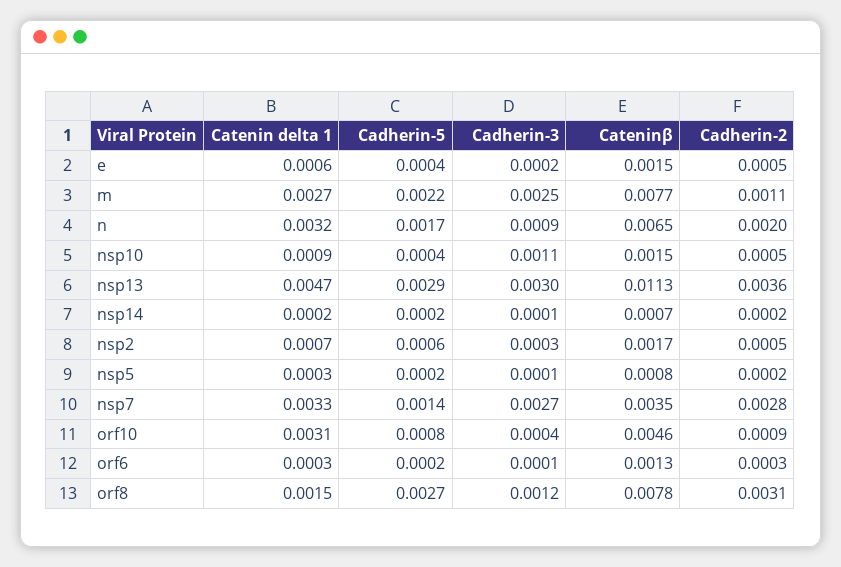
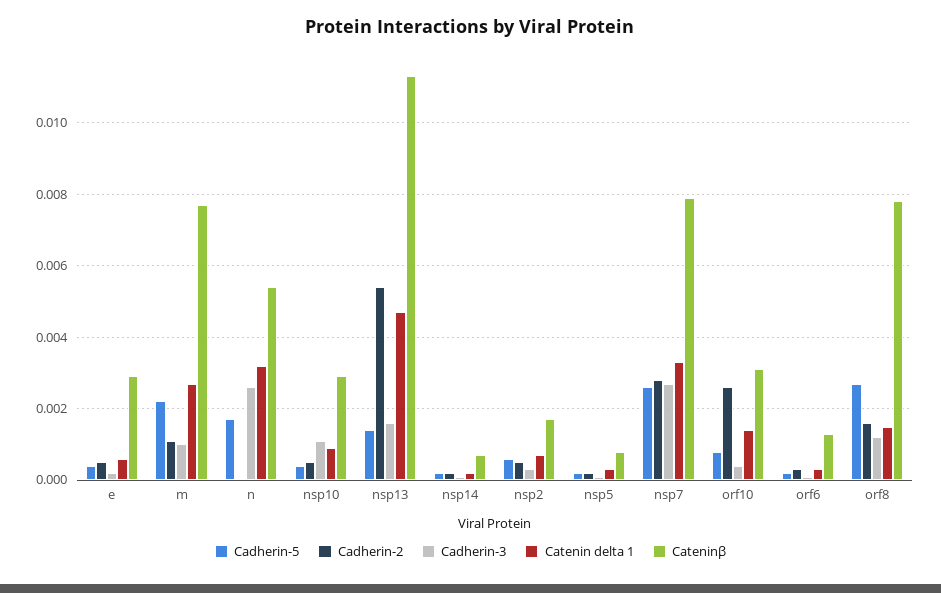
  {
    "Catenin delta 1": {
      "e": 0.0006,
      "m": 0.0027,
      "n": 0.0032,
      "nsp10": 0.0009,
      "nsp13": 0.0047,
      "nsp14": 0.0002,
      "nsp2": 0.0007,
      "nsp5": 0.0003,
      "nsp7": 0.0033,
-     "orf10": 0.0031,
+     "orf10": 0.0015,
      "orf6": 0.0003,
      "orf8": 0.0015
    },
    "Cadherin-5": {
      "e": 0.0004,
      "m": 0.0022,
      "n": 0.0017,
      "nsp10": 0.0004,
-     "nsp13": 0.0029,
+     "nsp13": 0.0015,
      "nsp14": 0.0002,
      "nsp2": 0.0006,
      "nsp5": 0.0002,
-     "nsp7": 0.0014,
+     "nsp7": 0.0025,
      "orf10": 0.0008,
      "orf6": 0.0002,
      "orf8": 0.0027
    },
    "Cadherin-3": {
      "e": 0.0002,
-     "m": 0.0025,
+     "m": 0.001,
-     "n": 0.0009,
+     "n": 0.0025,
      "nsp10": 0.0011,
-     "nsp13": 0.003,
+     "nsp13": 0.0015,
      "nsp14": 0.0001,
      "nsp2": 0.0003,
      "nsp5": 0.0001,
      "nsp7": 0.0027,
      "orf10": 0.0004,
      "orf6": 0.0001,
      "orf8": 0.0012
    },
    "Cateninβ": {
-     "e": 0.0015,
+     "e": 0.003,
      "m": 0.0077,
-     "n": 0.0065,
+     "n": 0.0055,
-     "nsp10": 0.0015,
+     "nsp10": 0.003,
      "nsp13": 0.0113,
      "nsp14": 0.0007,
      "nsp2": 0.0017,
      "nsp5": 0.0008,
-     "nsp7": 0.0035,
+     "nsp7": 0.008,
-     "orf10": 0.0046,
+     "orf10": 0.003,
      "orf6": 0.0013,
      "orf8": 0.0078
    },
    "Cadherin-2": {
      "e": 0.0005,
      "m": 0.0011,
-     "n": 0.002,
+     "n": 0,
      "nsp10": 0.0005,
-     "nsp13": 0.0036,
+     "nsp13": 0.0055,
      "nsp14": 0.0002,
      "nsp2": 0.0005,
      "nsp5": 0.0002,
      "nsp7": 0.0028,
-     "orf10": 0.0009,
+     "orf10": 0.0025,
      "orf6": 0.0003,
-     "orf8": 0.0031
+     "orf8": 0.0015
    }
  }

